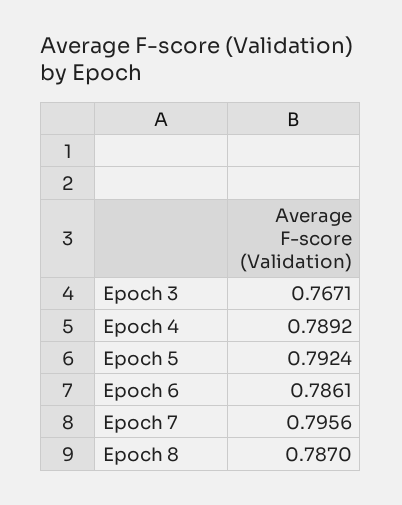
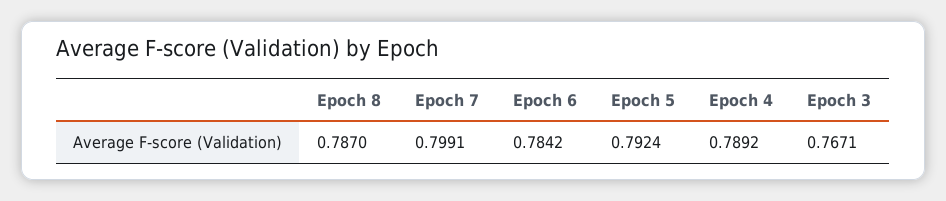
  {
    "Epoch 3": 0.7671,
    "Epoch 4": 0.7892,
    "Epoch 5": 0.7924,
-   "Epoch 6": 0.7861,
+   "Epoch 6": 0.7842,
-   "Epoch 7": 0.7956,
+   "Epoch 7": 0.7991,
    "Epoch 8": 0.787
  }

